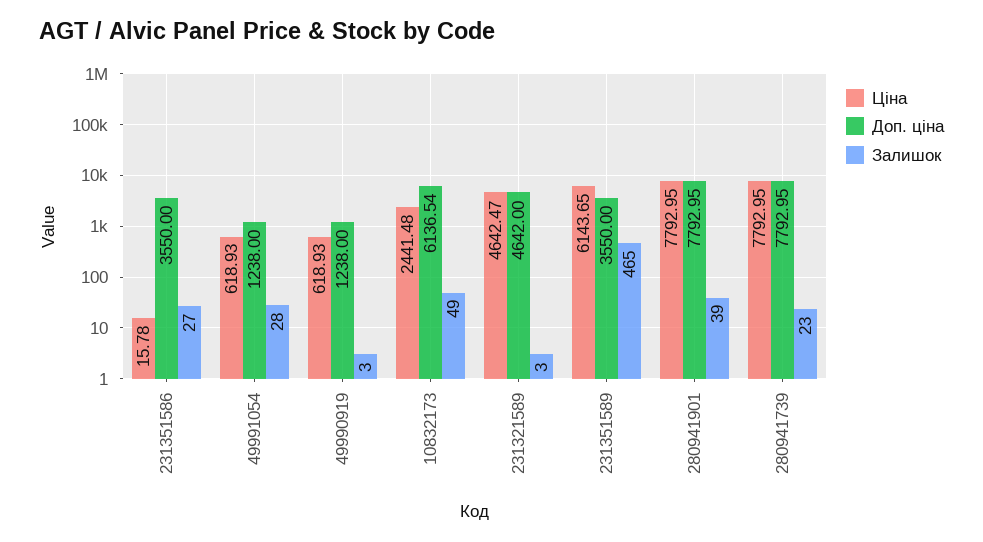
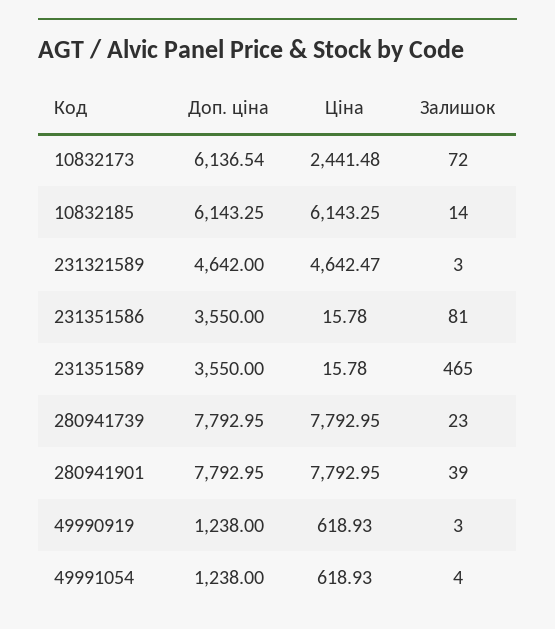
  {
    "Ціна": {
      "231351586": 15.78,
      "49991054": 618.93,
      "49990919": 618.93,
      "10832173": 2441.48,
      "231321589": 4642.47,
-     "231351589": 6143.65,
+     "231351589": 15.78,
      "280941901": 7792.95,
-     "280941739": 7792.95
+     "280941739": 7792.95,
+     "10832185": 6143.25
    },
    "Доп. ціна": {
      "231351586": 3550,
      "49991054": 1238,
      "49990919": 1238,
      "10832173": 6136.54,
      "231321589": 4642,
      "231351589": 3550,
      "280941901": 7792.95,
-     "280941739": 7792.95
+     "280941739": 7792.95,
+     "10832185": 6143.25
    },
    "Залишок": {
-     "231351586": 27,
+     "231351586": 81,
-     "49991054": 28,
+     "49991054": 4,
      "49990919": 3,
-     "10832173": 49,
+     "10832173": 72,
      "231321589": 3,
      "231351589": 465,
      "280941901": 39,
-     "280941739": 23
+     "280941739": 23,
+     "10832185": 14
    }
  }

